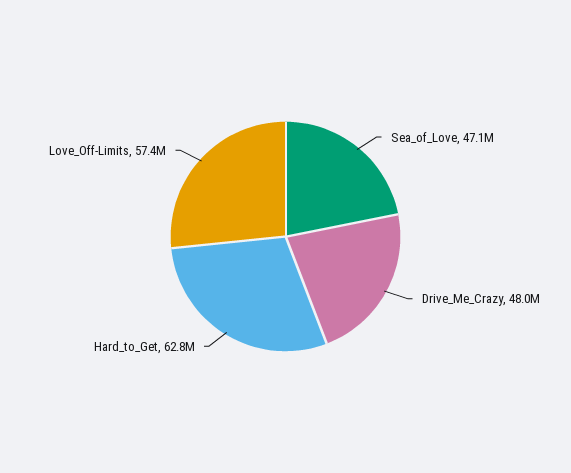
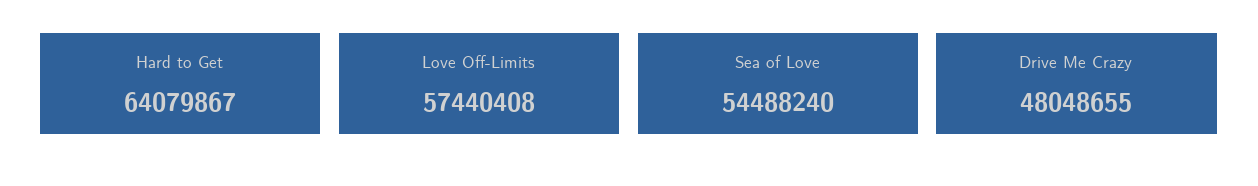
  {
-   "Sea_of_Love": 47100000,
+   "Sea_of_Love": 54488240,
    "Drive_Me_Crazy": 48048655,
-   "Hard_to_Get": 62800000,
+   "Hard_to_Get": 64079867,
    "Love_Off-Limits": 57440408
  }

